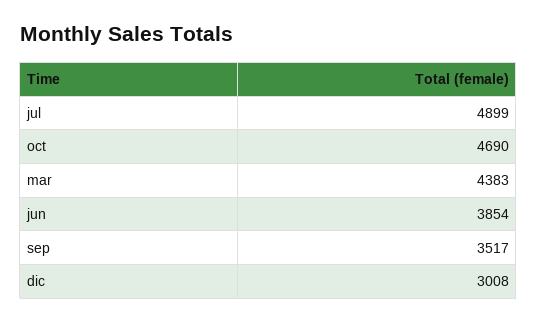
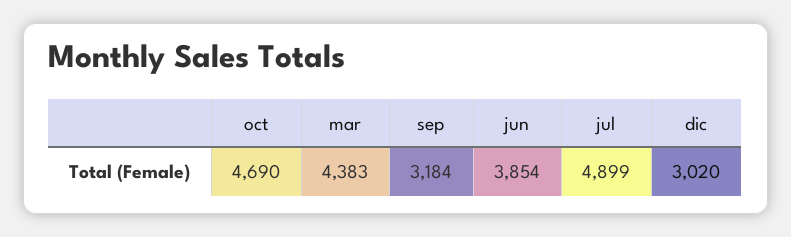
  {
    "jul": 4899,
    "oct": 4690,
    "mar": 4383,
    "jun": 3854,
-   "sep": 3517,
+   "sep": 3184,
-   "dic": 3008
+   "dic": 3020
  }

